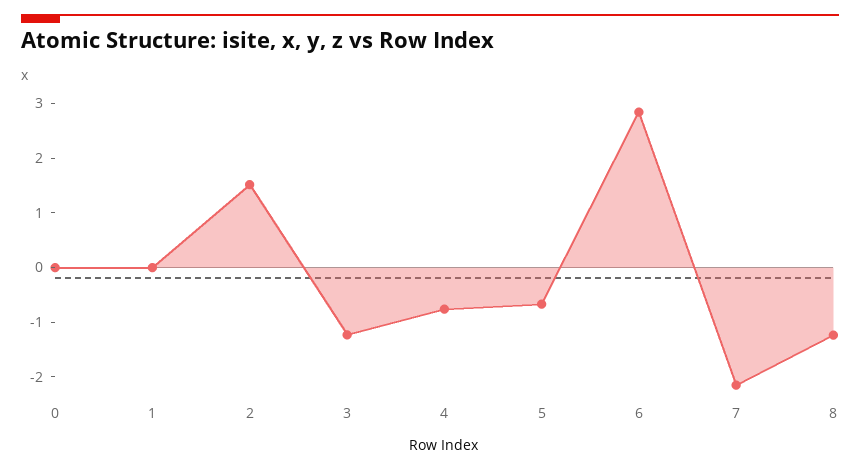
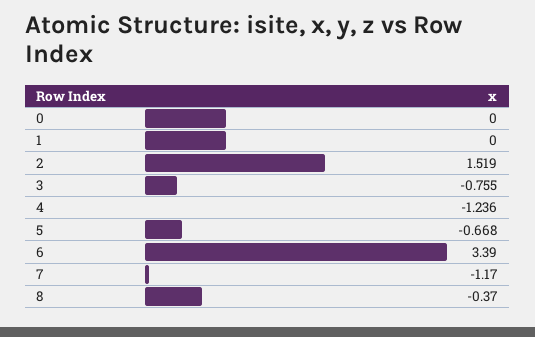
  {
    "0": 0,
    "1": 0,
    "2": 1.519,
-   "3": -1.2,
+   "3": -0.755,
-   "4": -0.8,
+   "4": -1.236,
    "5": -0.668,
-   "6": 2.8,
+   "6": 3.39,
-   "7": -2.2,
+   "7": -1.17,
-   "8": -1.2
+   "8": -0.37
  }

